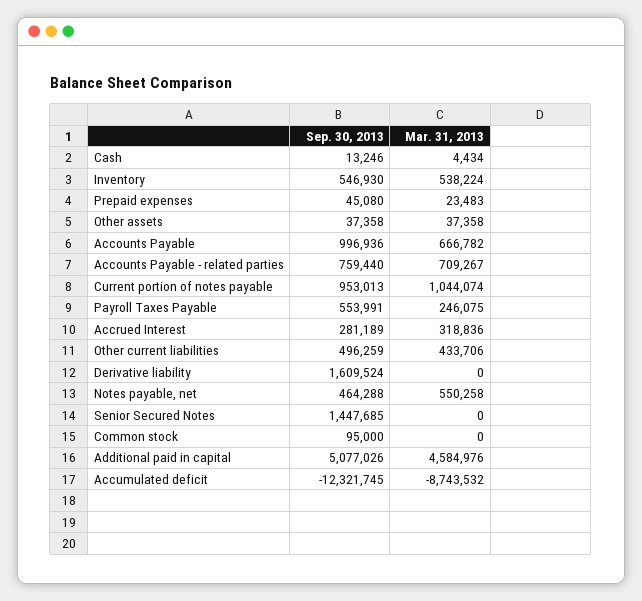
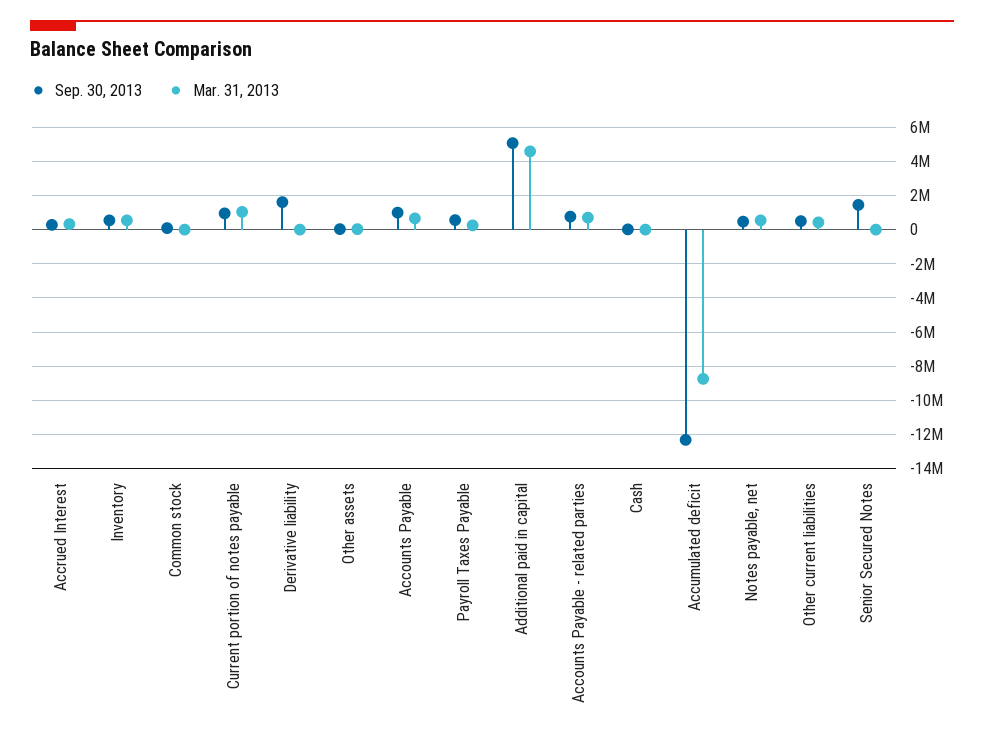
  {
    "Sep. 30, 2013": {
      "Cash": 13246,
      "Inventory": 546930,
-     "Prepaid expenses": 45080,
      "Other assets": 37358,
      "Accounts Payable": 996936,
      "Accounts Payable - related parties": 759440,
      "Current portion of notes payable": 953013,
      "Payroll Taxes Payable": 553991,
      "Accrued Interest": 281189,
      "Other current liabilities": 496259,
      "Derivative liability": 1609524,
      "Notes payable, net": 464288,
      "Senior Secured Notes": 1447685,
      "Common stock": 95000,
      "Additional paid in capital": 5077026,
      "Accumulated deficit": -12321745
    },
    "Mar. 31, 2013": {
      "Cash": 4434,
      "Inventory": 538224,
-     "Prepaid expenses": 23483,
      "Other assets": 37358,
      "Accounts Payable": 666782,
      "Accounts Payable - related parties": 709267,
      "Current portion of notes payable": 1044074,
      "Payroll Taxes Payable": 246075,
      "Accrued Interest": 318836,
      "Other current liabilities": 433706,
      "Derivative liability": 0,
      "Notes payable, net": 550258,
      "Senior Secured Notes": 0,
      "Common stock": 0,
      "Additional paid in capital": 4584976,
      "Accumulated deficit": -8743532
    }
  }

